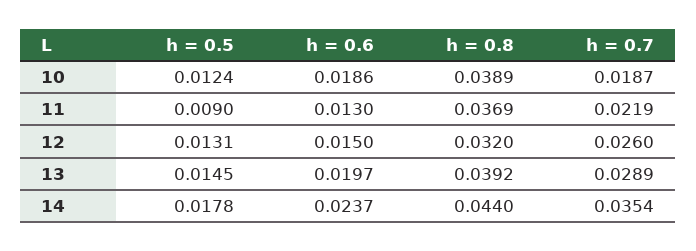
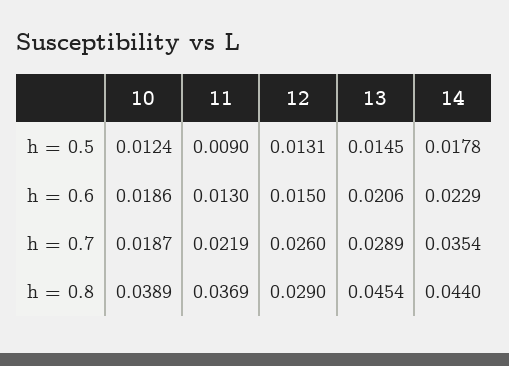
  {
    "h = 0.5": {
      "10": 0.0124,
      "11": 0.009,
      "12": 0.0131,
      "13": 0.0145,
      "14": 0.0178
    },
    "h = 0.6": {
      "10": 0.0186,
      "11": 0.013,
      "12": 0.015,
-     "13": 0.0197,
+     "13": 0.0206,
-     "14": 0.0237
+     "14": 0.0229
    },
    "h = 0.8": {
      "10": 0.0389,
      "11": 0.0369,
-     "12": 0.032,
+     "12": 0.029,
-     "13": 0.0392,
+     "13": 0.0454,
      "14": 0.044
    },
    "h = 0.7": {
      "10": 0.0187,
      "11": 0.0219,
      "12": 0.026,
      "13": 0.0289,
      "14": 0.0354
    }
  }

